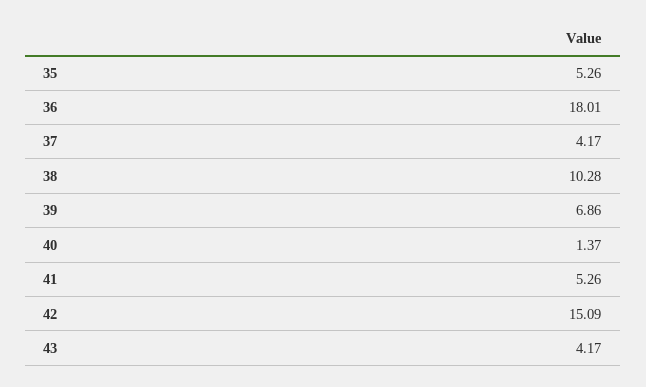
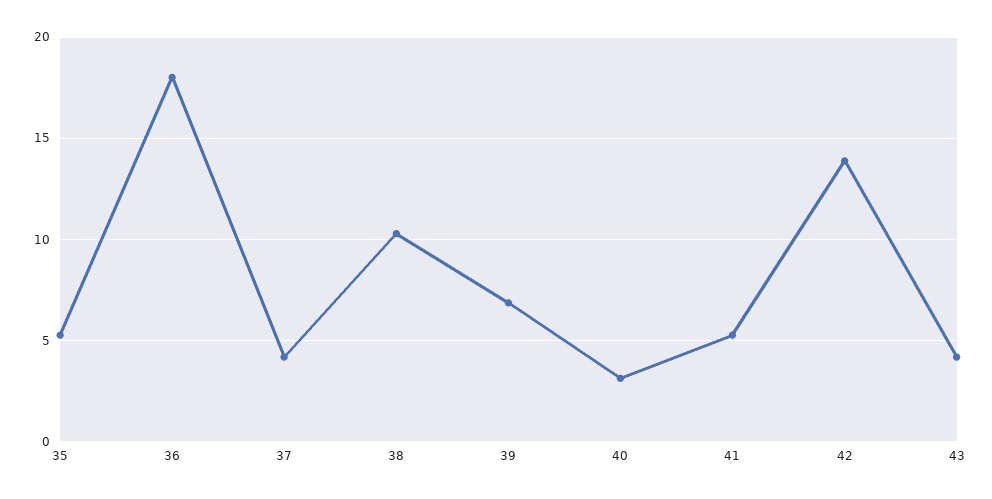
  {
    "35": 5.26,
    "36": 18.01,
    "37": 4.17,
    "38": 10.28,
    "39": 6.86,
-   "40": 1.37,
+   "40": 3,
    "41": 5.26,
-   "42": 15.09,
+   "42": 14,
    "43": 4.17
  }

